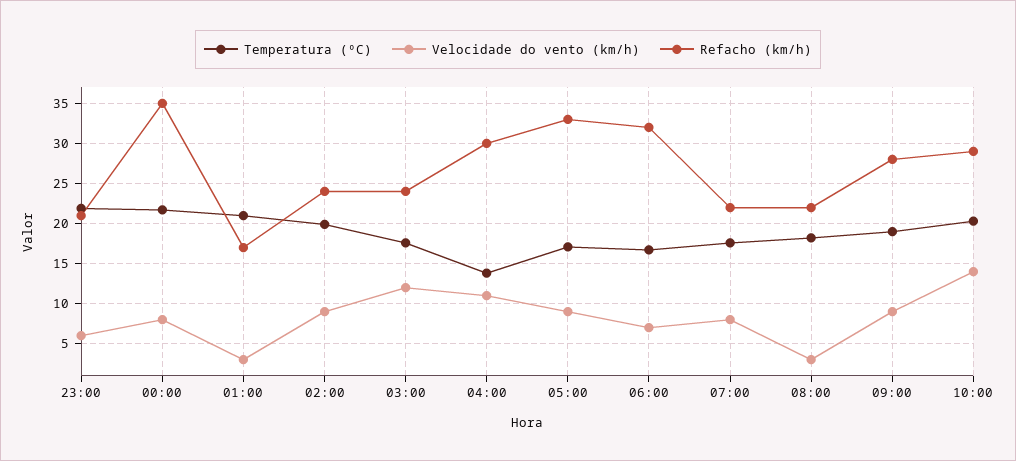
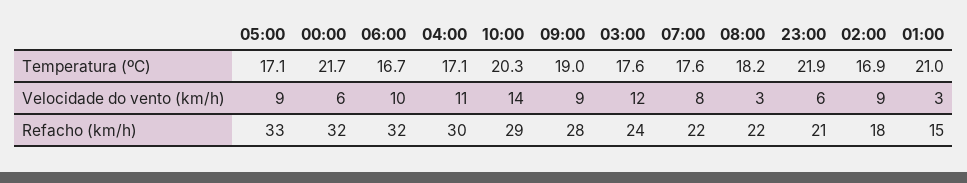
  {
    "Temperatura (ºC)": {
      "23:00": 21.9,
      "00:00": 21.7,
      "01:00": 21,
-     "02:00": 20,
+     "02:00": 16.9,
      "03:00": 17.6,
-     "04:00": 14,
+     "04:00": 17.1,
      "05:00": 17.1,
      "06:00": 16.7,
      "07:00": 17.6,
      "08:00": 18.2,
      "09:00": 19,
      "10:00": 20.3
    },
    "Velocidade do vento (km/h)": {
      "23:00": 6,
-     "00:00": 8,
+     "00:00": 6,
      "01:00": 3,
      "02:00": 9,
      "03:00": 12,
      "04:00": 11,
      "05:00": 9,
-     "06:00": 7,
+     "06:00": 10,
      "07:00": 8,
      "08:00": 3,
      "09:00": 9,
      "10:00": 14
    },
    "Refacho (km/h)": {
      "23:00": 21,
-     "00:00": 35,
+     "00:00": 32,
-     "01:00": 17,
+     "01:00": 15,
-     "02:00": 24,
+     "02:00": 18,
      "03:00": 24,
      "04:00": 30,
      "05:00": 33,
      "06:00": 32,
      "07:00": 22,
      "08:00": 22,
      "09:00": 28,
      "10:00": 29
    }
  }

